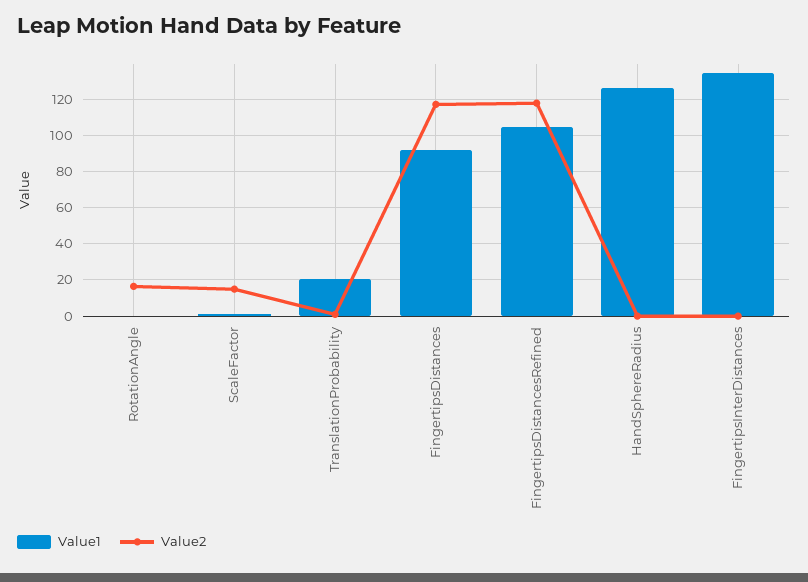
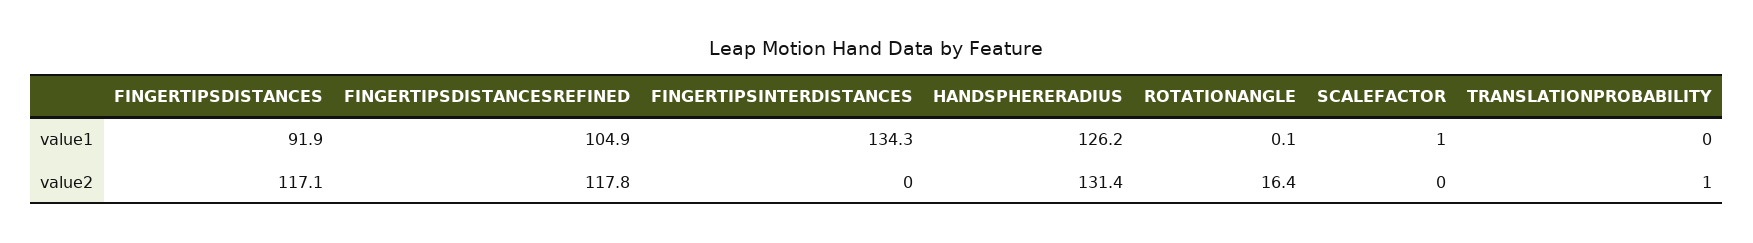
  {
    "Value1": {
      "RotationAngle": 0.1,
      "ScaleFactor": 1,
-     "TranslationProbability": 20,
+     "TranslationProbability": 0,
      "FingertipsDistances": 91.9,
      "FingertipsDistancesRefined": 104.9,
      "HandSphereRadius": 126.2,
      "FingertipsInterDistances": 134.3
    },
    "Value2": {
      "RotationAngle": 16.4,
-     "ScaleFactor": 15,
+     "ScaleFactor": 0,
      "TranslationProbability": 1,
      "FingertipsDistances": 117.1,
      "FingertipsDistancesRefined": 117.8,
-     "HandSphereRadius": 0,
+     "HandSphereRadius": 131.4,
      "FingertipsInterDistances": 0
    }
  }

